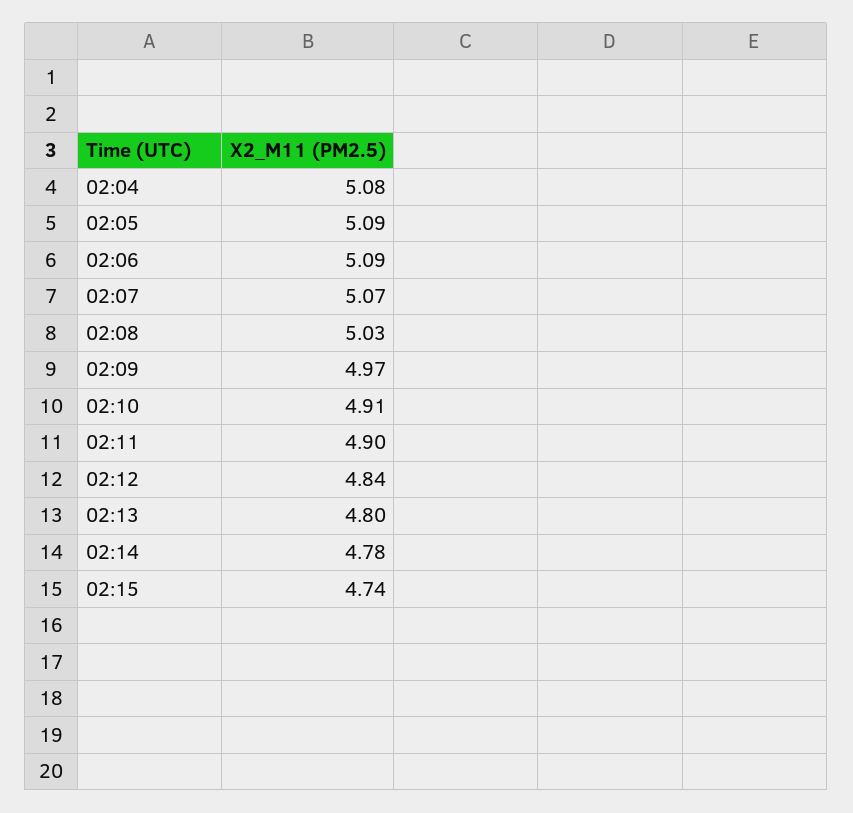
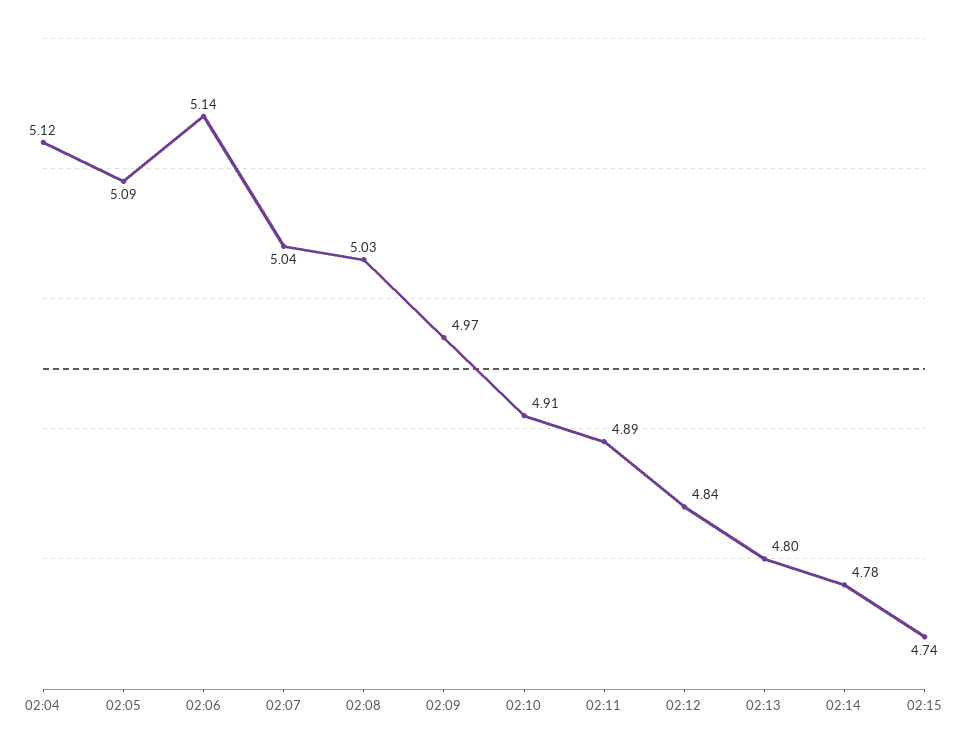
  {
-   "02:04": 5.08,
+   "02:04": 5.12,
    "02:05": 5.09,
-   "02:06": 5.09,
+   "02:06": 5.14,
-   "02:07": 5.07,
+   "02:07": 5.04,
    "02:08": 5.03,
    "02:09": 4.97,
    "02:10": 4.91,
-   "02:11": 4.9,
+   "02:11": 4.89,
    "02:12": 4.84,
    "02:13": 4.8,
    "02:14": 4.78,
    "02:15": 4.74
  }

